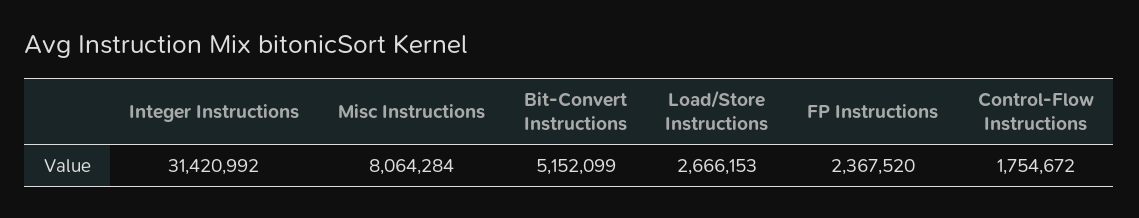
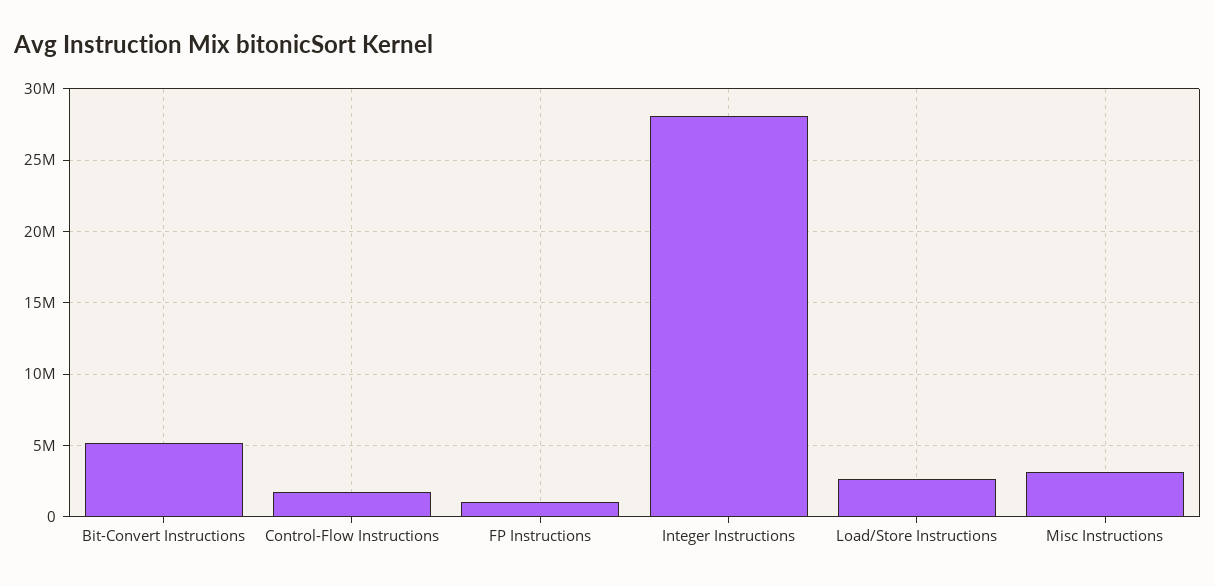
  {
-   "Integer Instructions": 31420992,
+   "Integer Instructions": 28000000,
-   "Misc Instructions": 8064284,
+   "Misc Instructions": 3000000,
    "Bit-Convert Instructions": 5152099,
    "Load/Store Instructions": 2666153,
-   "FP Instructions": 2367520,
+   "FP Instructions": 1000000,
    "Control-Flow Instructions": 1754672
  }

